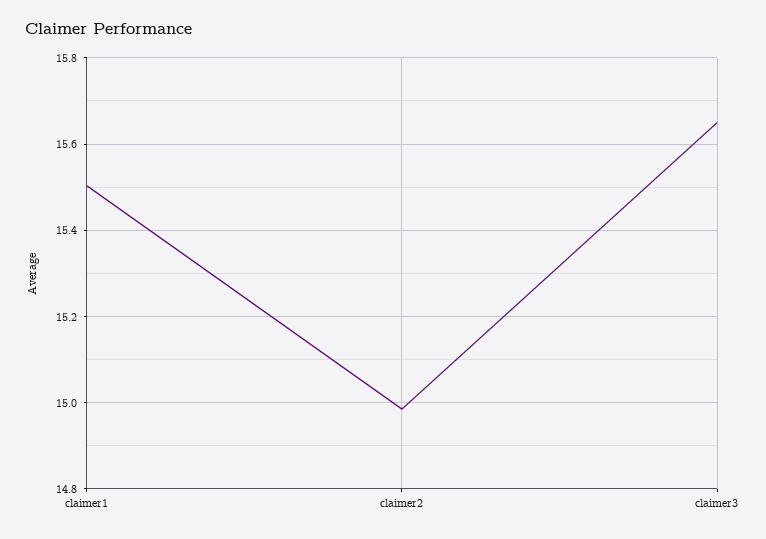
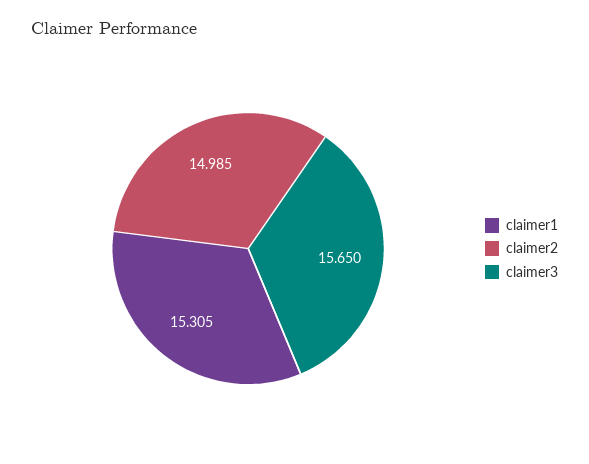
  {
-   "claimer1": 15.5,
+   "claimer1": 15.305,
    "claimer2": 14.985,
    "claimer3": 15.65
  }

